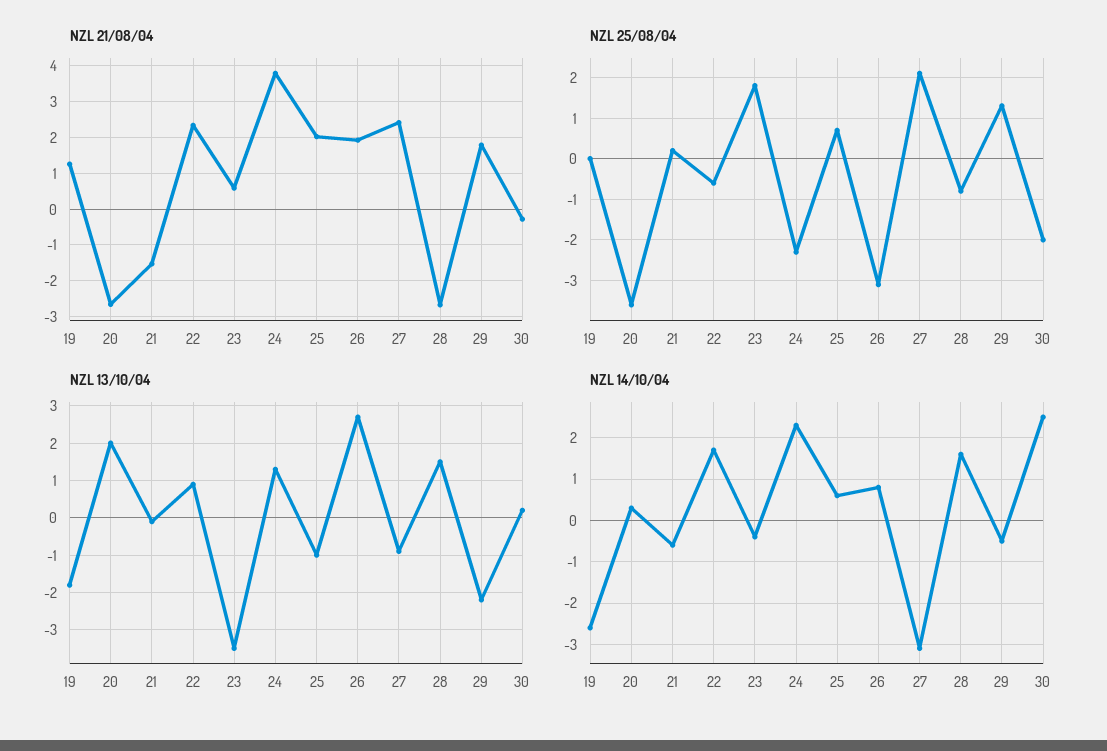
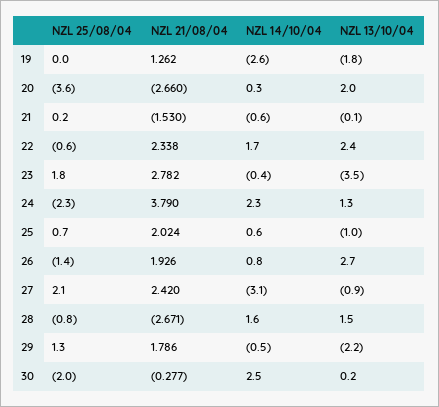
  {
    "NZL 21/08/04": {
      "19": 1.262,
      "20": -2.66,
      "21": -1.53,
      "22": 2.338,
-     "23": 0.6,
+     "23": 2.782,
      "24": 3.79,
      "25": 2.024,
      "26": 1.926,
      "27": 2.42,
      "28": -2.671,
      "29": 1.786,
      "30": -0.277
    },
    "NZL 25/08/04": {
      "19": 0,
      "20": -3.6,
      "21": 0.2,
      "22": -0.6,
      "23": 1.8,
      "24": -2.3,
      "25": 0.7,
-     "26": -3,
+     "26": -1.4,
      "27": 2.1,
      "28": -0.8,
      "29": 1.3,
      "30": -2
    },
    "NZL 13/10/04": {
      "19": -1.8,
      "20": 2,
      "21": -0.1,
-     "22": 1,
+     "22": 2.4,
      "23": -3.5,
      "24": 1.3,
      "25": -1,
      "26": 2.7,
      "27": -0.9,
      "28": 1.5,
      "29": -2.2,
      "30": 0.2
    },
    "NZL 14/10/04": {
      "19": -2.6,
      "20": 0.3,
      "21": -0.6,
      "22": 1.7,
      "23": -0.4,
      "24": 2.3,
      "25": 0.6,
      "26": 0.8,
      "27": -3.1,
      "28": 1.6,
      "29": -0.5,
      "30": 2.5
    }
  }

